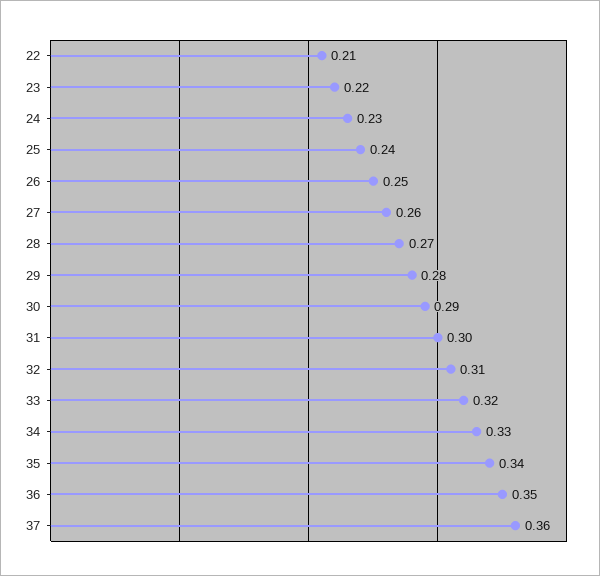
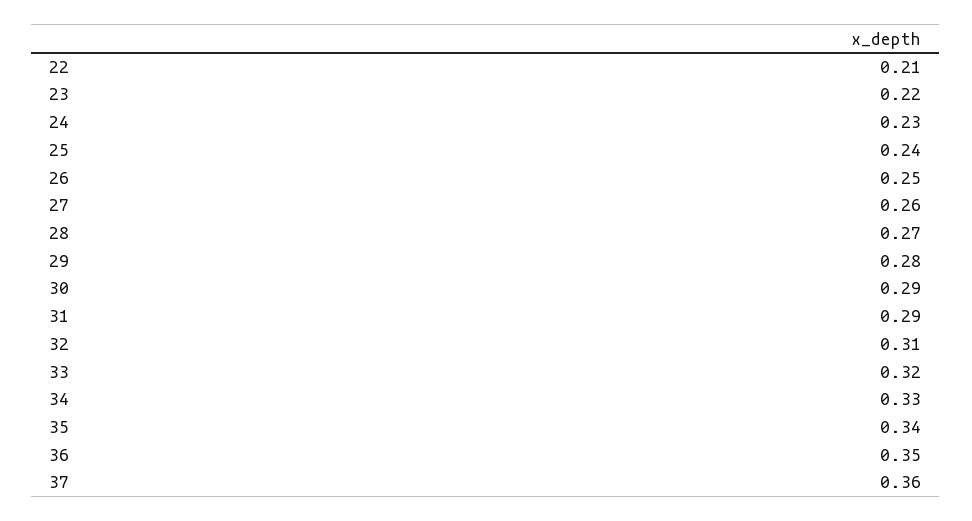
  {
    "22": 0.21,
    "23": 0.22,
    "24": 0.23,
    "25": 0.24,
    "26": 0.25,
    "27": 0.26,
    "28": 0.27,
    "29": 0.28,
    "30": 0.29,
-   "31": 0.3,
+   "31": 0.29,
    "32": 0.31,
    "33": 0.32,
    "34": 0.33,
    "35": 0.34,
    "36": 0.35,
    "37": 0.36
  }

